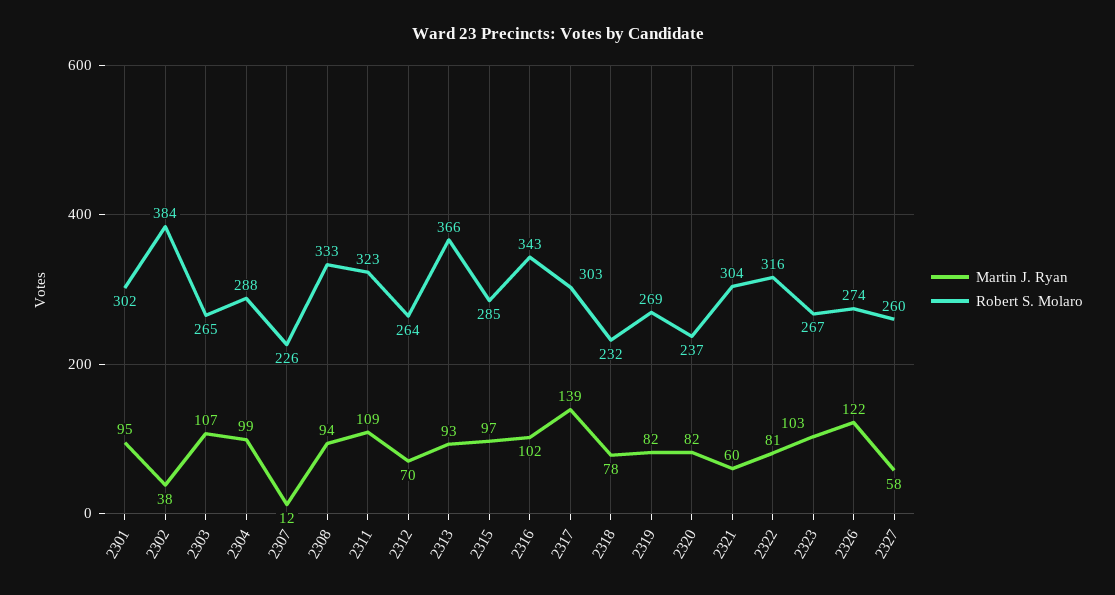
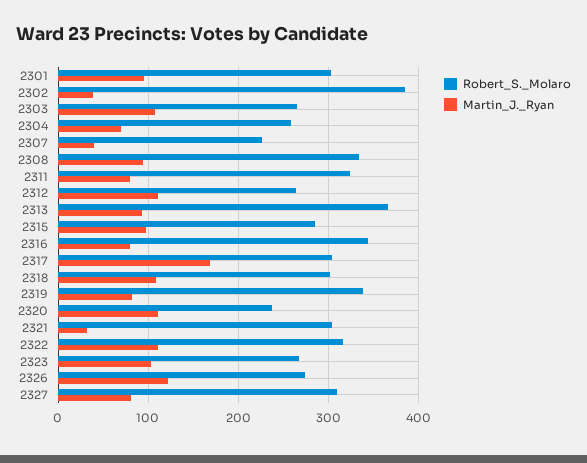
  {
    "Martin J. Ryan": {
      "2301": 95,
      "2302": 38,
      "2303": 107,
-     "2304": 99,
+     "2304": 70,
-     "2307": 12,
+     "2307": 40,
      "2308": 94,
-     "2311": 109,
+     "2311": 80,
-     "2312": 70,
+     "2312": 110,
      "2313": 93,
      "2315": 97,
-     "2316": 102,
+     "2316": 80,
-     "2317": 139,
+     "2317": 170,
-     "2318": 78,
+     "2318": 110,
      "2319": 82,
-     "2320": 82,
+     "2320": 110,
-     "2321": 60,
+     "2321": 30,
-     "2322": 81,
+     "2322": 110,
      "2323": 103,
      "2326": 122,
-     "2327": 58
+     "2327": 80
    },
    "Robert S. Molaro": {
      "2301": 302,
      "2302": 384,
      "2303": 265,
-     "2304": 288,
+     "2304": 260,
      "2307": 226,
      "2308": 333,
      "2311": 323,
      "2312": 264,
      "2313": 366,
      "2315": 285,
      "2316": 343,
      "2317": 303,
-     "2318": 232,
+     "2318": 300,
-     "2319": 269,
+     "2319": 340,
      "2320": 237,
      "2321": 304,
      "2322": 316,
      "2323": 267,
      "2326": 274,
-     "2327": 260
+     "2327": 310
    }
  }

